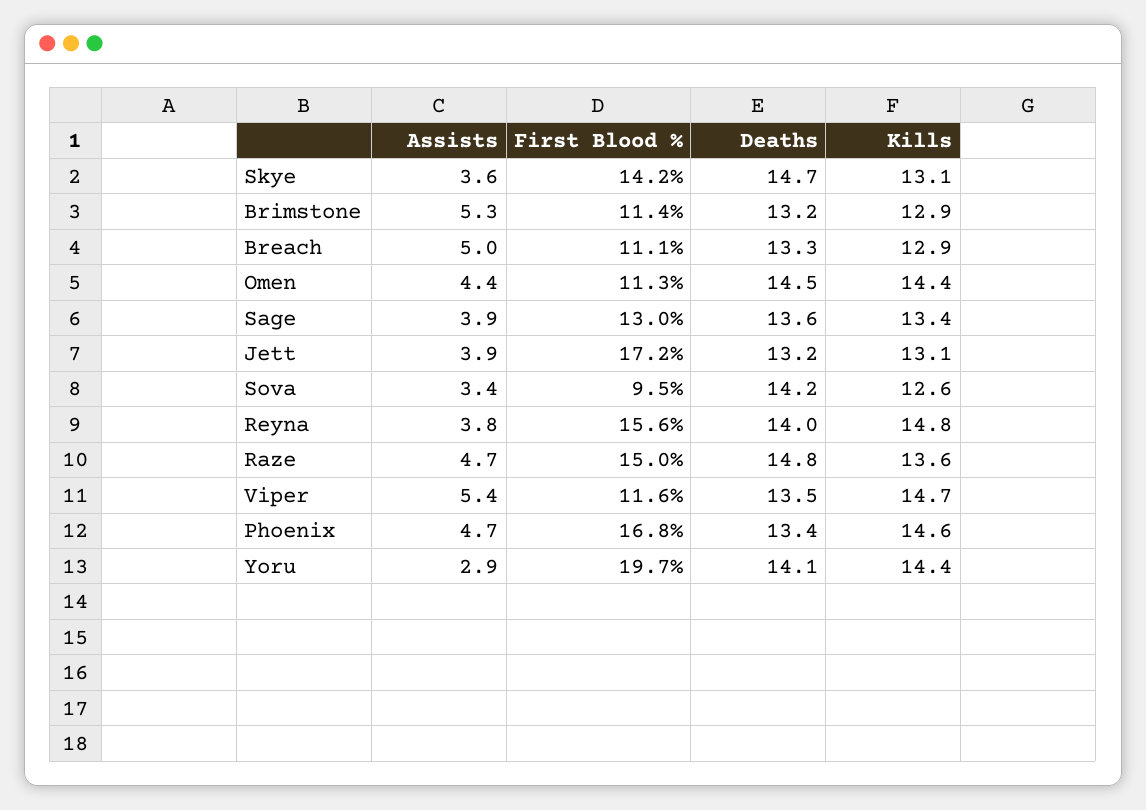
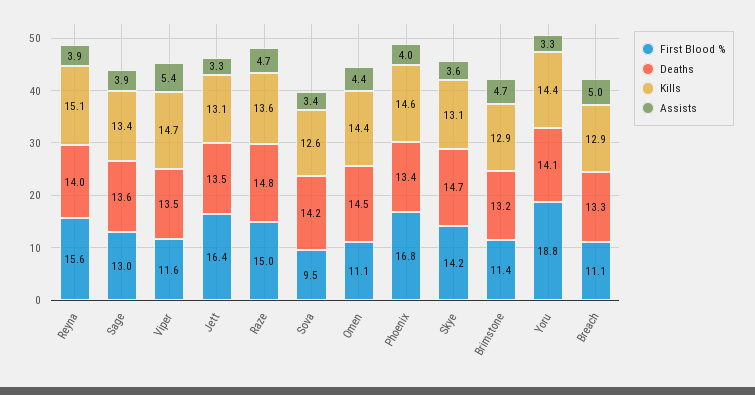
  {
    "Assists": {
      "Skye": 3.6,
-     "Brimstone": 5.3,
+     "Brimstone": 4.7,
      "Breach": 5,
      "Omen": 4.4,
      "Sage": 3.9,
-     "Jett": 3.9,
+     "Jett": 3.3,
      "Sova": 3.4,
-     "Reyna": 3.8,
+     "Reyna": 3.9,
      "Raze": 4.7,
      "Viper": 5.4,
-     "Phoenix": 4.7,
+     "Phoenix": 4,
-     "Yoru": 2.9
+     "Yoru": 3.3
    },
    "First Blood %": {
      "Skye": 14.2,
      "Brimstone": 11.4,
      "Breach": 11.1,
-     "Omen": 11.3,
+     "Omen": 11.1,
      "Sage": 13,
-     "Jett": 17.2,
+     "Jett": 16.4,
      "Sova": 9.5,
      "Reyna": 15.6,
      "Raze": 15,
      "Viper": 11.6,
      "Phoenix": 16.8,
-     "Yoru": 19.7
+     "Yoru": 18.8
    },
    "Deaths": {
      "Skye": 14.7,
      "Brimstone": 13.2,
      "Breach": 13.3,
      "Omen": 14.5,
      "Sage": 13.6,
-     "Jett": 13.2,
+     "Jett": 13.5,
      "Sova": 14.2,
      "Reyna": 14,
      "Raze": 14.8,
      "Viper": 13.5,
      "Phoenix": 13.4,
      "Yoru": 14.1
    },
    "Kills": {
      "Skye": 13.1,
      "Brimstone": 12.9,
      "Breach": 12.9,
      "Omen": 14.4,
      "Sage": 13.4,
      "Jett": 13.1,
      "Sova": 12.6,
-     "Reyna": 14.8,
+     "Reyna": 15.1,
      "Raze": 13.6,
      "Viper": 14.7,
      "Phoenix": 14.6,
      "Yoru": 14.4
    }
  }

